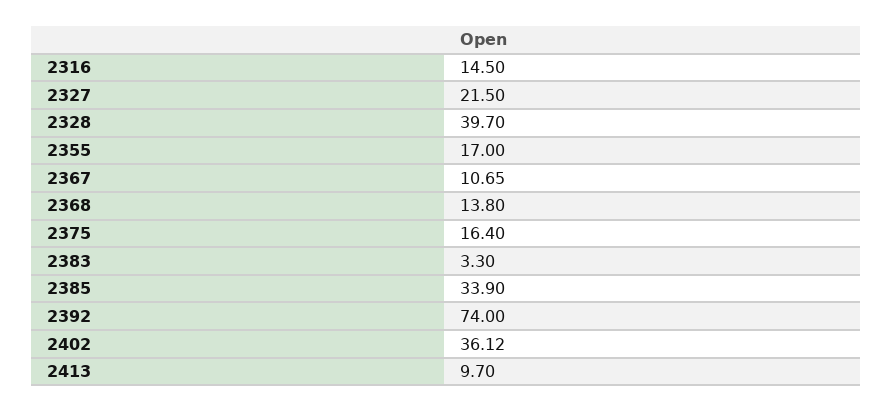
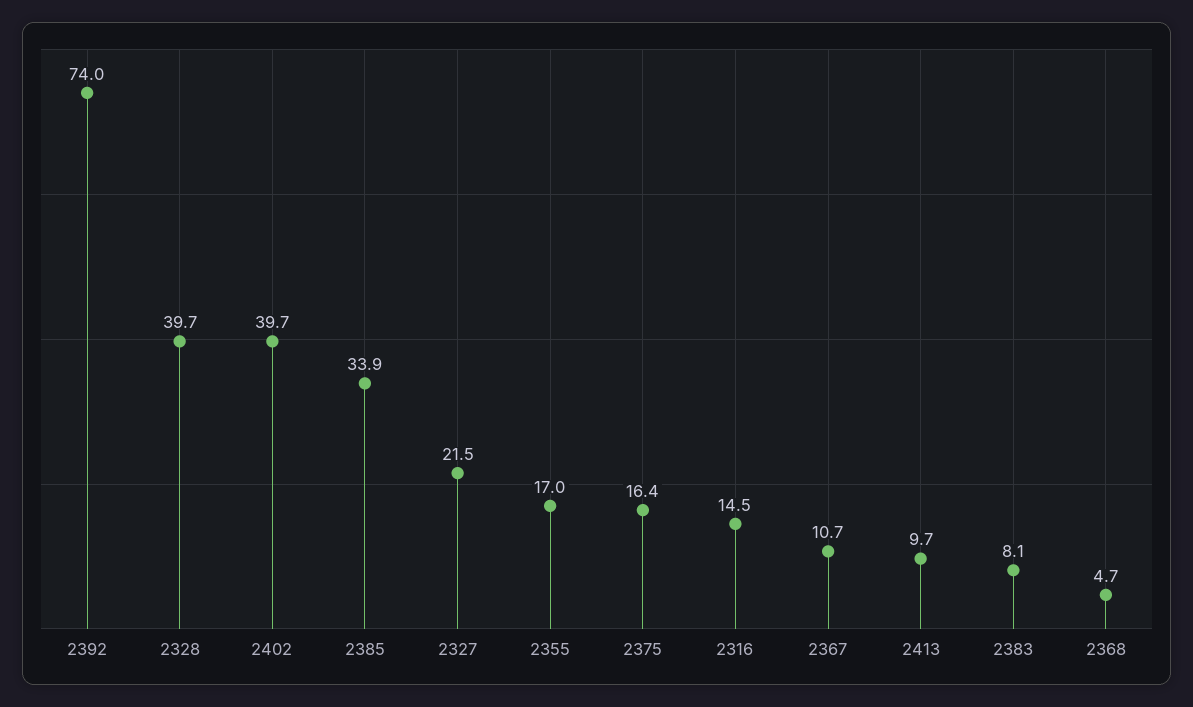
  {
    "2316": 14.5,
    "2327": 21.5,
    "2328": 39.7,
    "2355": 17,
    "2367": 10.65,
-   "2368": 13.8,
+   "2368": 4.7,
    "2375": 16.4,
-   "2383": 3.3,
+   "2383": 8.1,
    "2385": 33.9,
    "2392": 74,
-   "2402": 36.12,
+   "2402": 39.7,
    "2413": 9.7
  }

